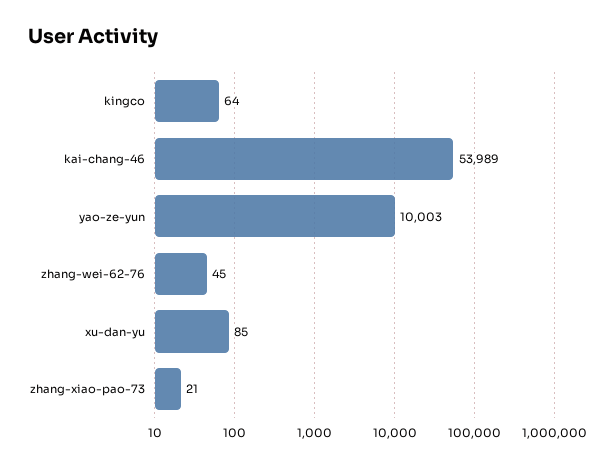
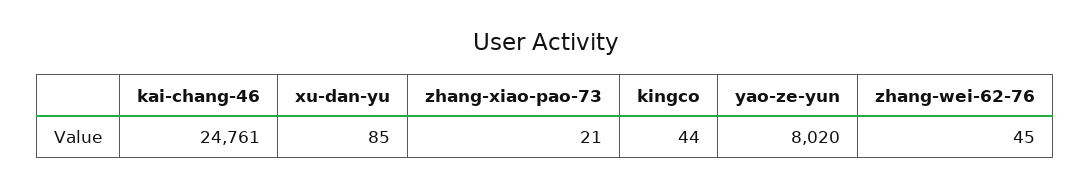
  {
-   "kingco": 64,
+   "kingco": 44,
-   "kai-chang-46": 53989,
+   "kai-chang-46": 24761,
-   "yao-ze-yun": 10003,
+   "yao-ze-yun": 8020,
    "zhang-wei-62-76": 45,
    "xu-dan-yu": 85,
    "zhang-xiao-pao-73": 21
  }

